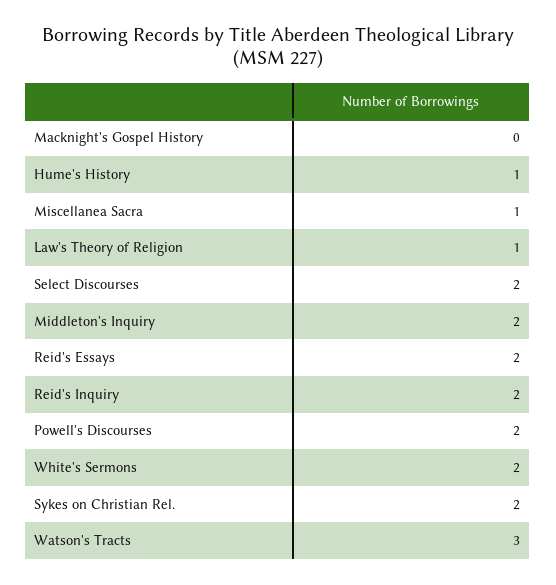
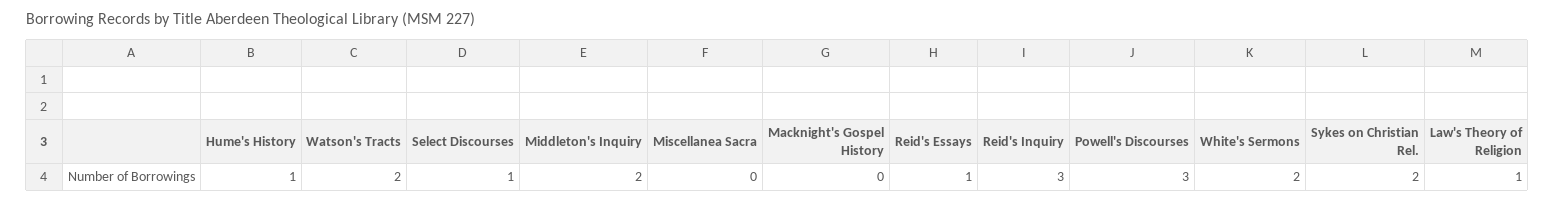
  {
    "Macknight's Gospel History": 0,
    "Hume's History": 1,
-   "Miscellanea Sacra": 1,
+   "Miscellanea Sacra": 0,
    "Law's Theory of Religion": 1,
-   "Select Discourses": 2,
+   "Select Discourses": 1,
    "Middleton's Inquiry": 2,
-   "Reid's Essays": 2,
+   "Reid's Essays": 1,
-   "Reid's Inquiry": 2,
+   "Reid's Inquiry": 3,
-   "Powell's Discourses": 2,
+   "Powell's Discourses": 3,
    "White's Sermons": 2,
    "Sykes on Christian Rel.": 2,
-   "Watson's Tracts": 3
+   "Watson's Tracts": 2
  }

